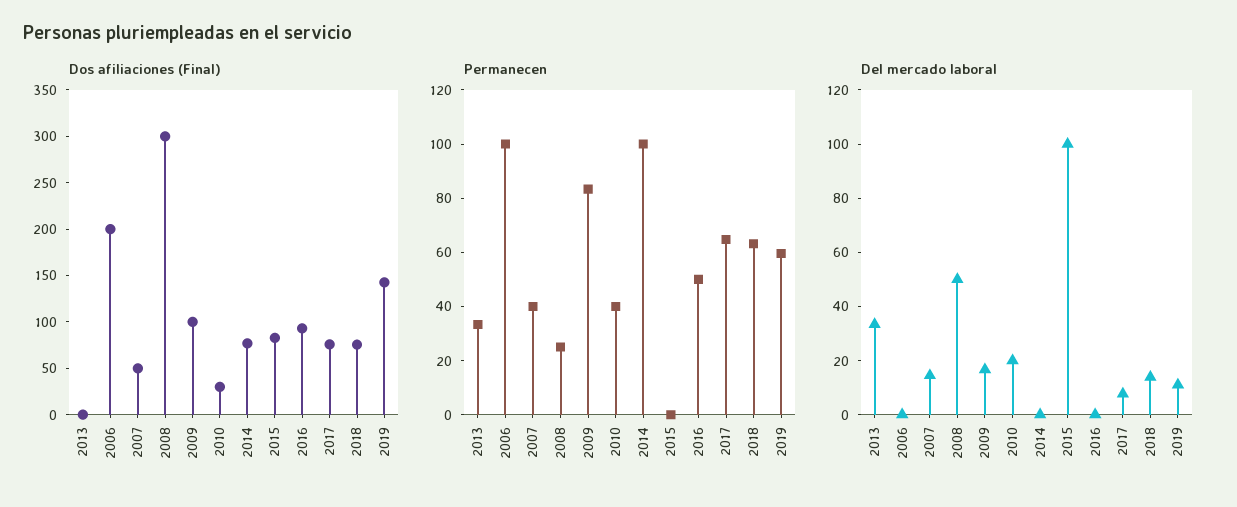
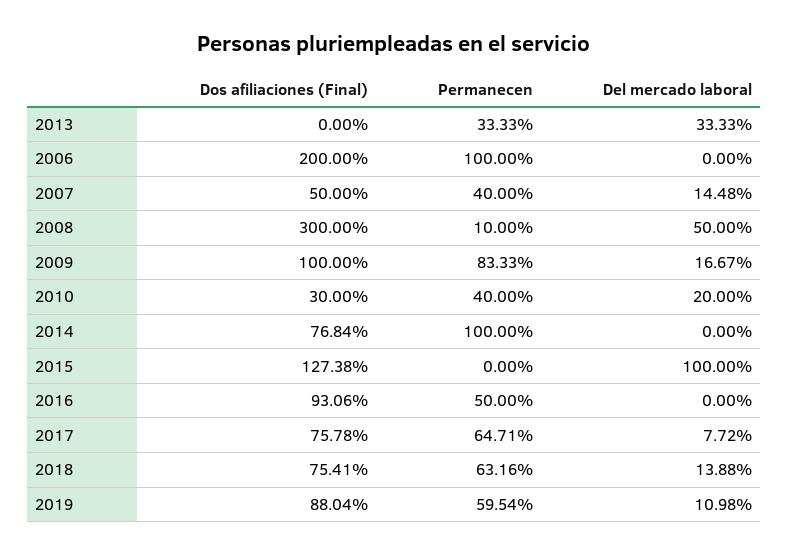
  {
    "Dos afiliaciones (Final)": {
      "2013": 0,
      "2006": 200,
      "2007": 50,
      "2008": 300,
      "2009": 100,
      "2010": 30,
      "2014": 76.84,
-     "2015": 80,
+     "2015": 127.38,
      "2016": 93.06,
      "2017": 75.78,
      "2018": 75.41,
-     "2019": 140
+     "2019": 88.04
    },
    "Permanecen": {
      "2013": 33.33,
      "2006": 100,
      "2007": 40,
-     "2008": 25,
+     "2008": 10,
      "2009": 83.33,
      "2010": 40,
      "2014": 100,
      "2015": 0,
      "2016": 50,
      "2017": 64.71,
      "2018": 63.16,
      "2019": 59.54
    },
    "Del mercado laboral": {
      "2013": 33.33,
      "2006": 0,
      "2007": 14.48,
      "2008": 50,
      "2009": 16.67,
      "2010": 20,
      "2014": 0,
      "2015": 100,
      "2016": 0,
      "2017": 7.72,
      "2018": 13.88,
      "2019": 10.98
    }
  }

